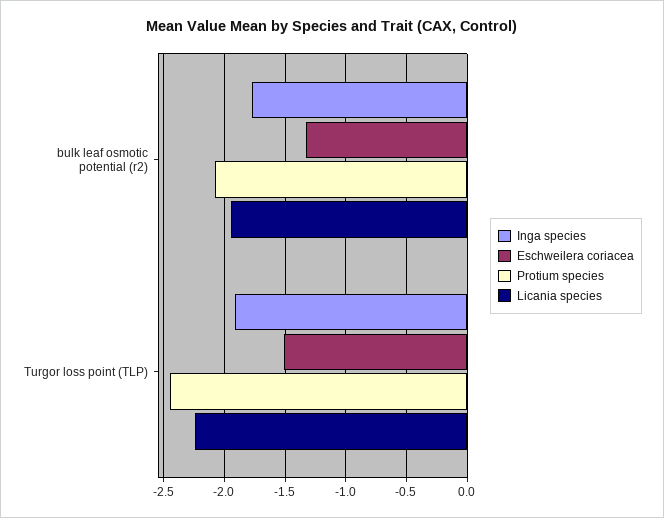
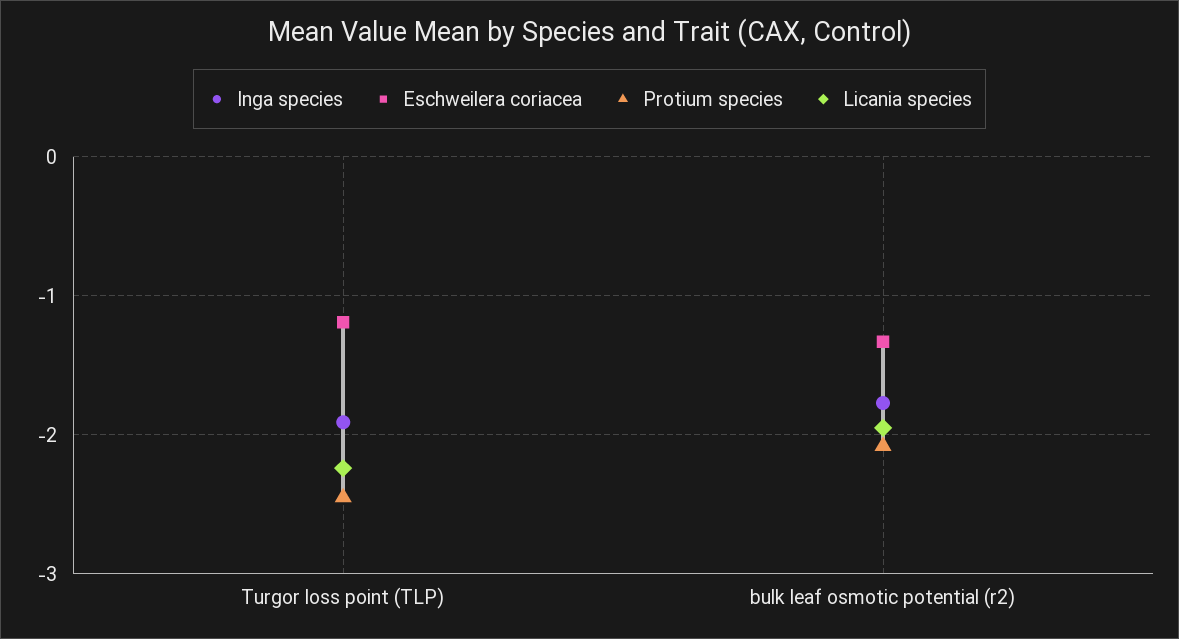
  {
    "Inga species": {
      "bulk leaf osmotic potential (r2)": -1.75,
      "Turgor loss point (TLP)": -1.9
    },
    "Eschweilera coriacea": {
      "bulk leaf osmotic potential (r2)": -1.35,
-     "Turgor loss point (TLP)": -1.5
+     "Turgor loss point (TLP)": -1.2
    },
    "Protium species": {
      "bulk leaf osmotic potential (r2)": -2.1,
      "Turgor loss point (TLP)": -2.45
    },
    "Licania species": {
      "bulk leaf osmotic potential (r2)": -1.95,
      "Turgor loss point (TLP)": -2.25
    }
  }

